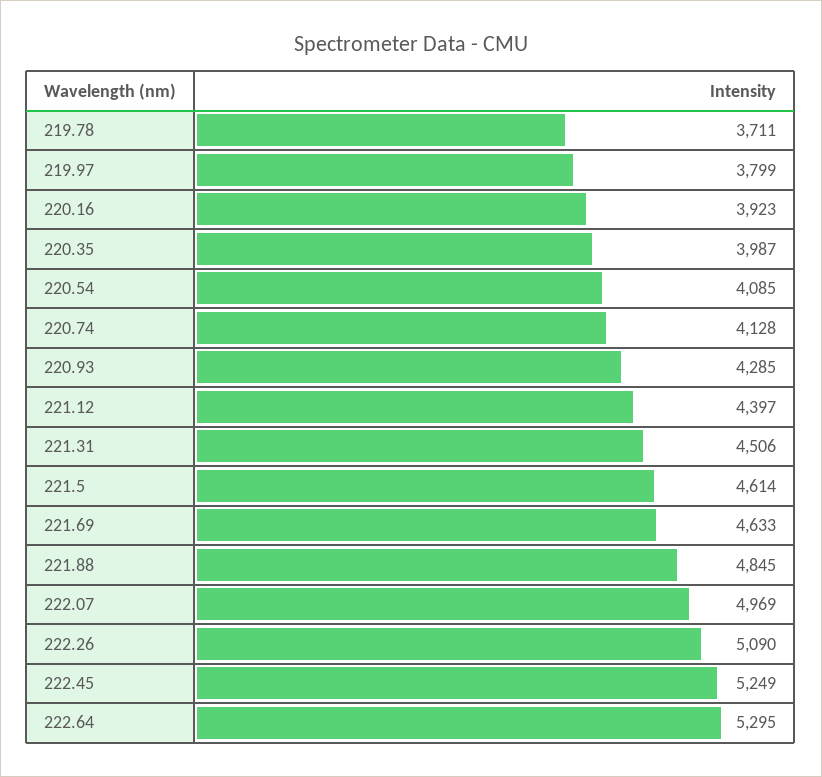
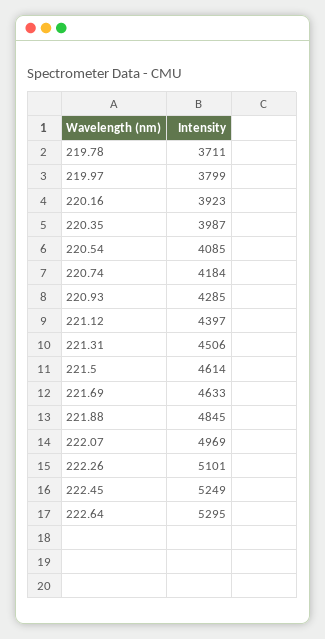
  {
    "219.78": 3711,
    "219.97": 3799,
    "220.16": 3923,
    "220.35": 3987,
    "220.54": 4085,
-   "220.74": 4128,
+   "220.74": 4184,
    "220.93": 4285,
    "221.12": 4397,
    "221.31": 4506,
    "221.5": 4614,
    "221.69": 4633,
    "221.88": 4845,
    "222.07": 4969,
-   "222.26": 5090,
+   "222.26": 5101,
    "222.45": 5249,
    "222.64": 5295
  }

